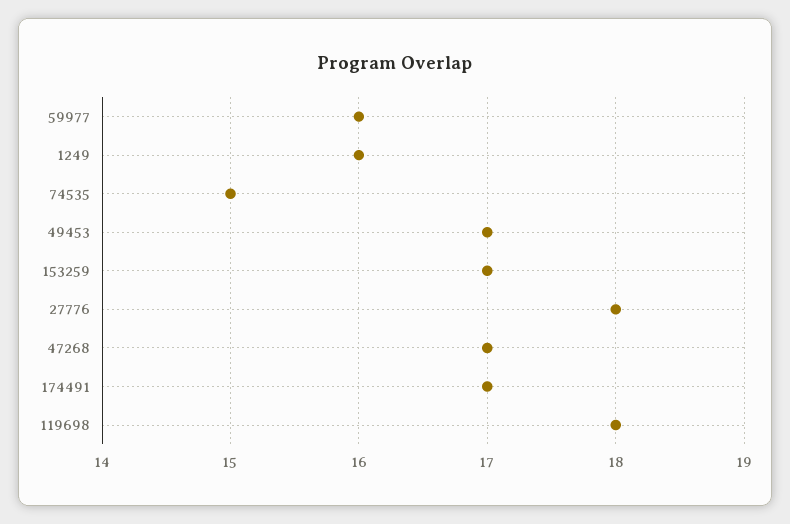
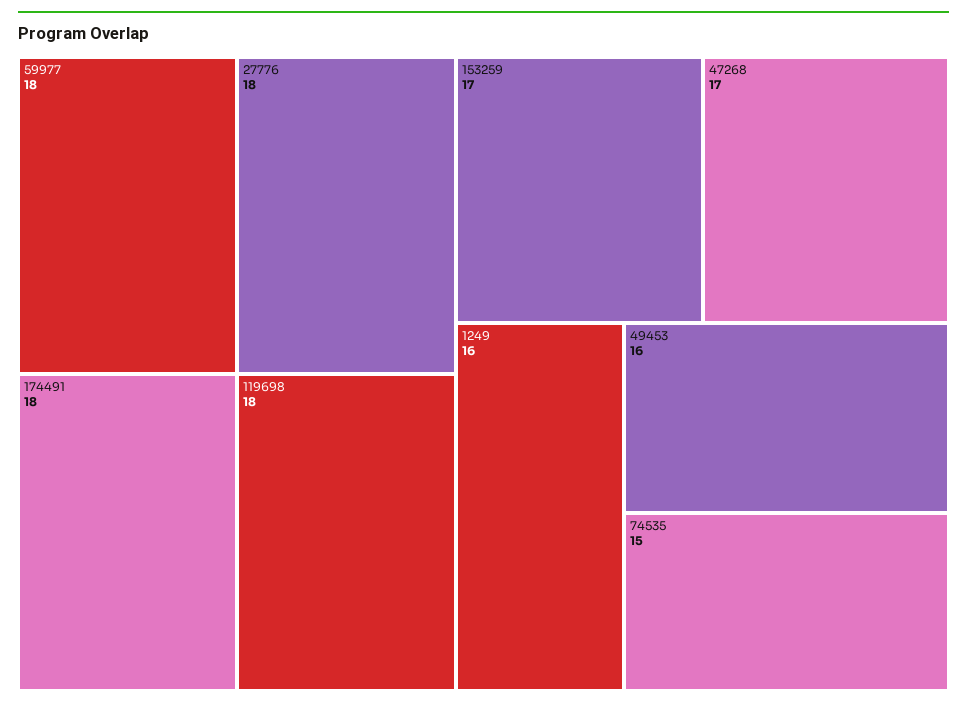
  {
-   "59977": 16,
+   "59977": 18,
    "1249": 16,
    "74535": 15,
-   "49453": 17,
+   "49453": 16,
    "153259": 17,
    "27776": 18,
    "47268": 17,
-   "174491": 17,
+   "174491": 18,
    "119698": 18
  }

